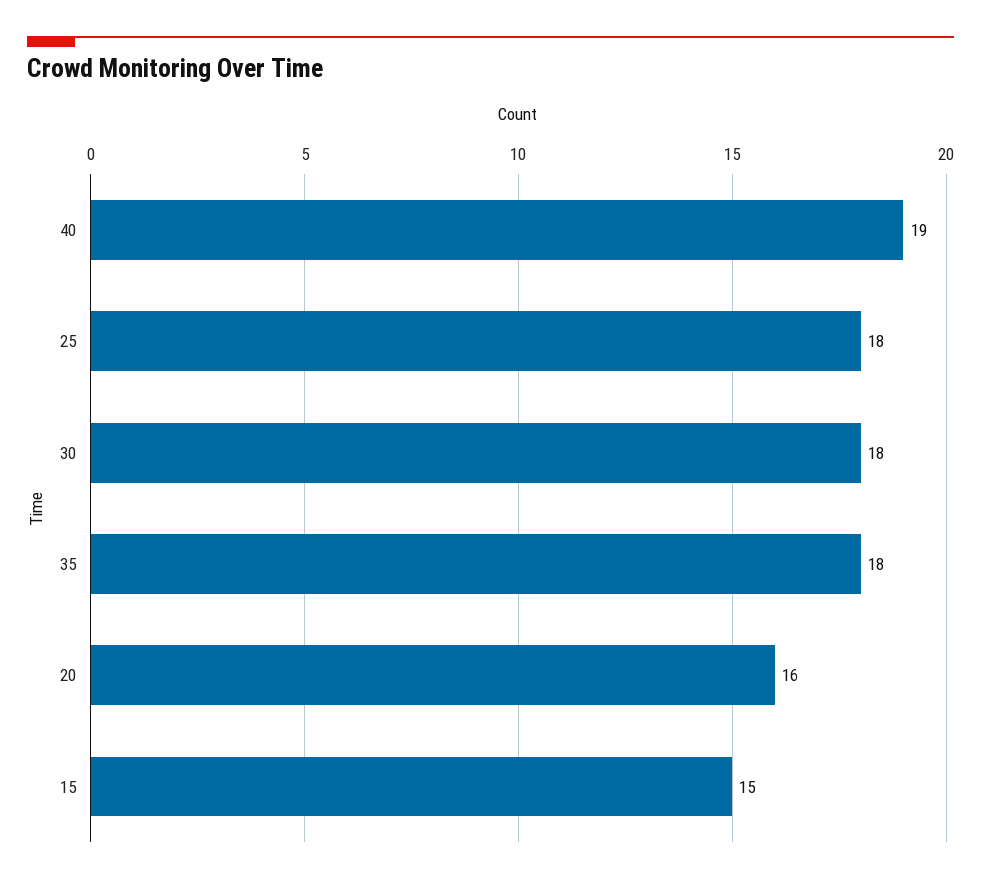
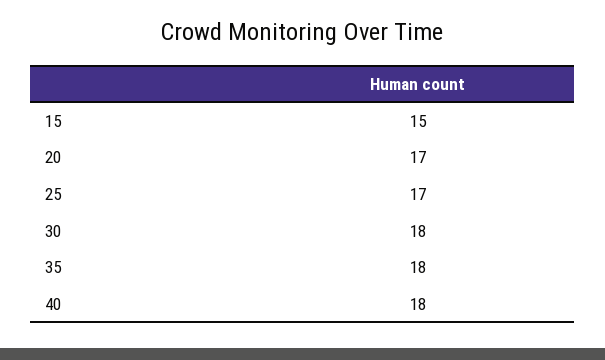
  {
-   "40": 19,
+   "40": 18,
-   "25": 18,
+   "25": 17,
    "30": 18,
    "35": 18,
-   "20": 16,
+   "20": 17,
    "15": 15
  }

